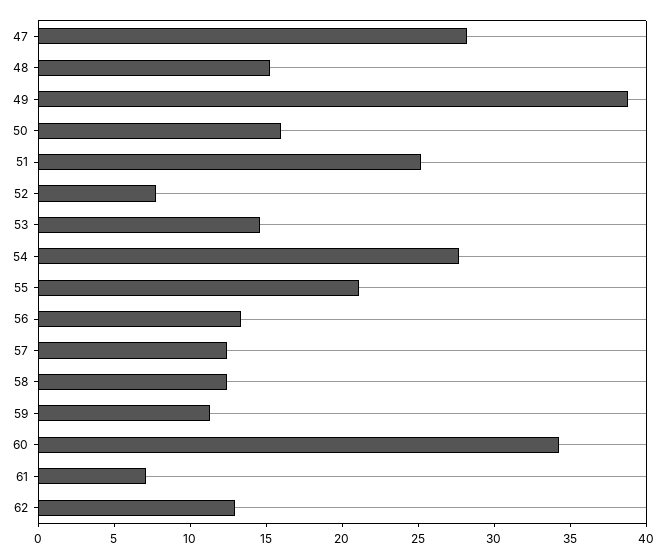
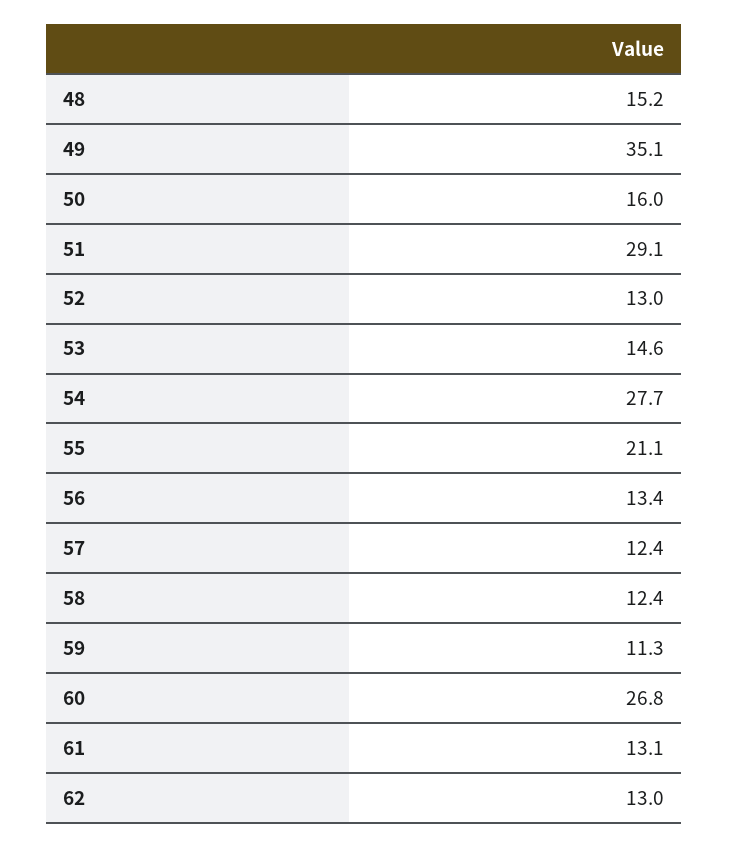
  {
-   "47": 28,
    "48": 15.2,
-   "49": 39,
+   "49": 35.1,
    "50": 16,
-   "51": 25,
+   "51": 29.1,
-   "52": 8,
+   "52": 13,
    "53": 14.6,
    "54": 27.7,
    "55": 21.1,
    "56": 13.4,
    "57": 12.4,
    "58": 12.4,
    "59": 11.3,
-   "60": 34,
+   "60": 26.8,
-   "61": 7,
+   "61": 13.1,
    "62": 13
  }

